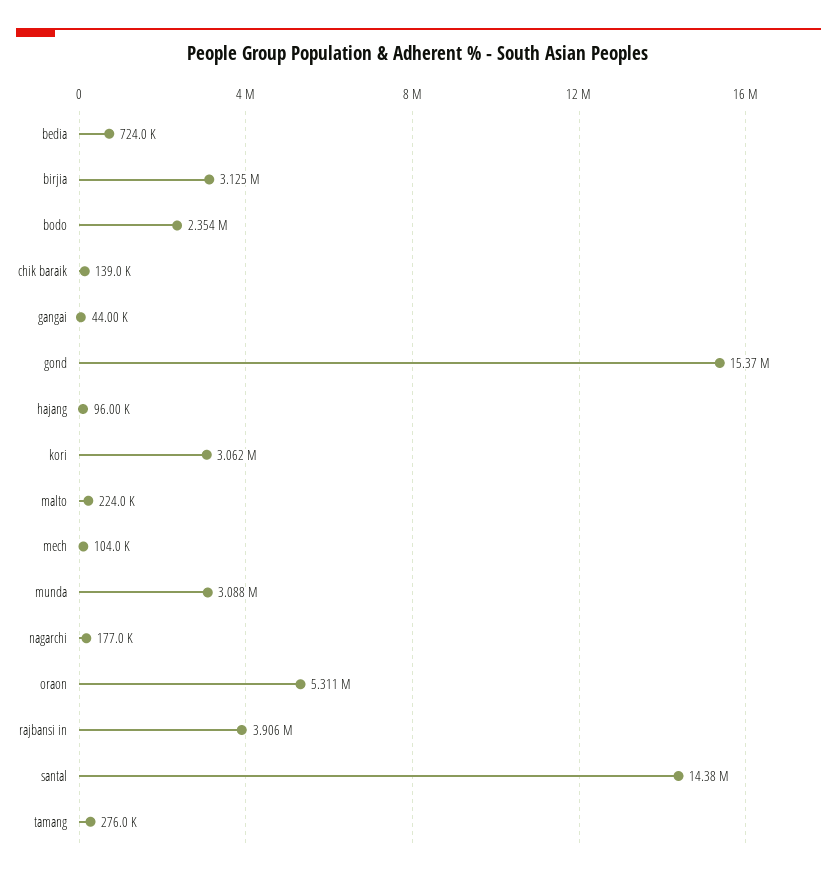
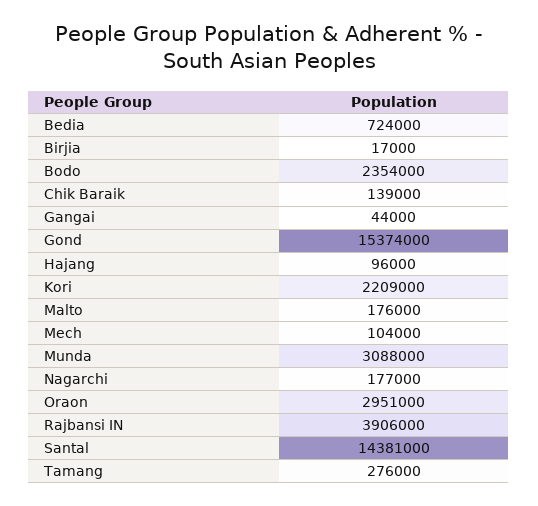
  {
    "bedia": 724000,
-   "birjia": 3125000,
+   "birjia": 17000,
    "bodo": 2354000,
    "chik baraik": 139000,
    "gangai": 44000,
    "gond": 15374000,
    "hajang": 96000,
-   "kori": 3062000,
+   "kori": 2209000,
-   "malto": 224000,
+   "malto": 176000,
    "mech": 104000,
    "munda": 3088000,
    "nagarchi": 177000,
-   "oraon": 5311000,
+   "oraon": 2951000,
    "rajbansi in": 3906000,
    "santal": 14381000,
    "tamang": 276000
  }

